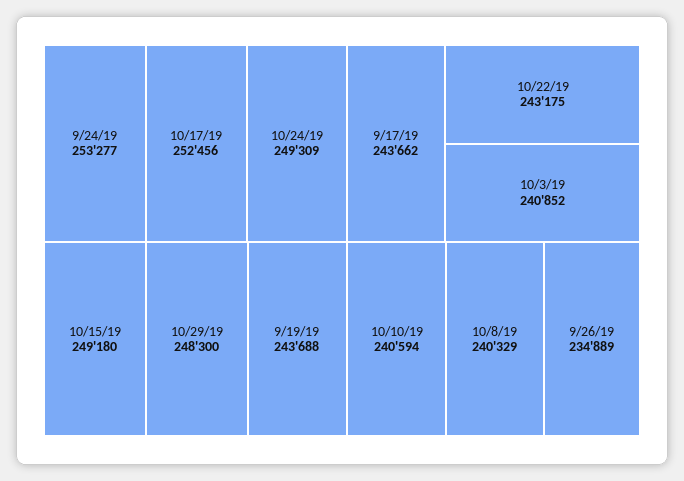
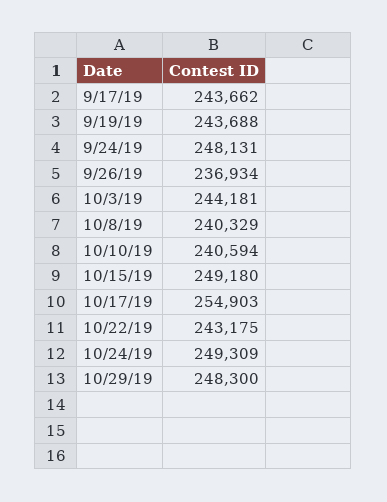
  {
-   "9/24/19": 253277,
+   "9/24/19": 248131,
-   "10/17/19": 252456,
+   "10/17/19": 254903,
    "10/24/19": 249309,
    "10/15/19": 249180,
    "10/29/19": 248300,
    "9/19/19": 243688,
    "9/17/19": 243662,
    "10/22/19": 243175,
-   "10/3/19": 240852,
+   "10/3/19": 244181,
    "10/10/19": 240594,
    "10/8/19": 240329,
-   "9/26/19": 234889
+   "9/26/19": 236934
  }

